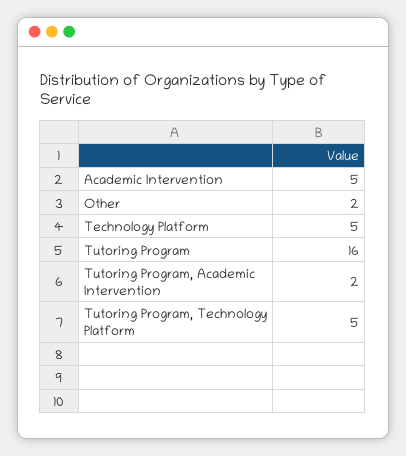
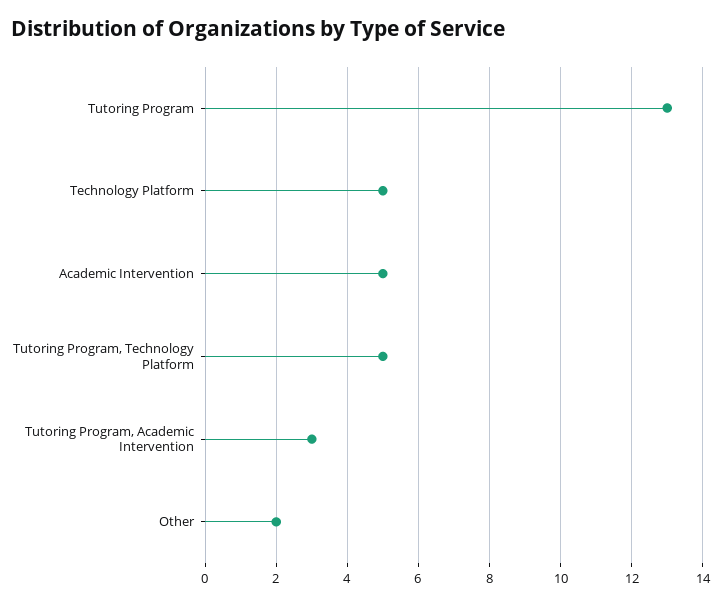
  {
    "Academic Intervention": 5,
    "Other": 2,
    "Technology Platform": 5,
-   "Tutoring Program": 16,
+   "Tutoring Program": 13,
-   "Tutoring Program, Academic Intervention": 2,
+   "Tutoring Program, Academic Intervention": 3,
    "Tutoring Program, Technology Platform": 5
  }

